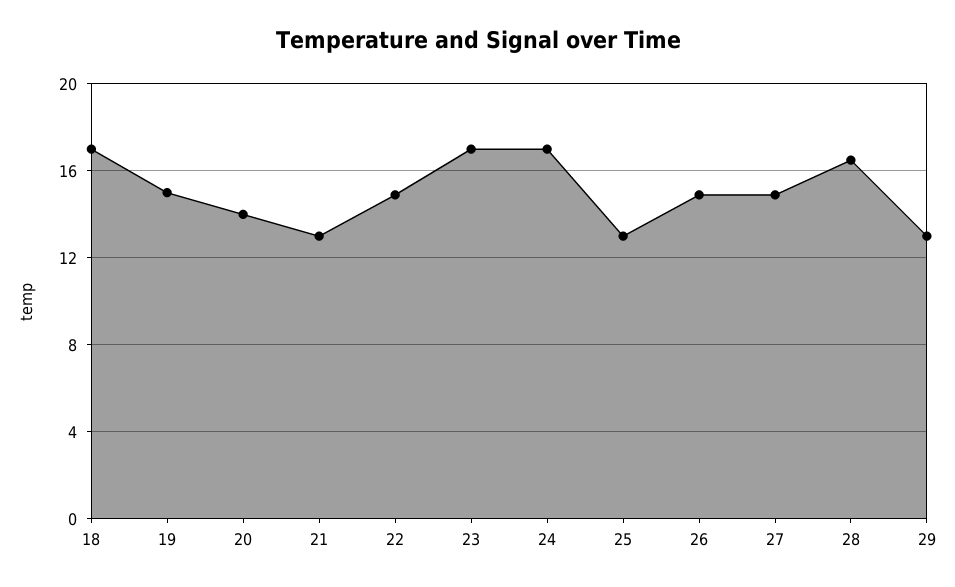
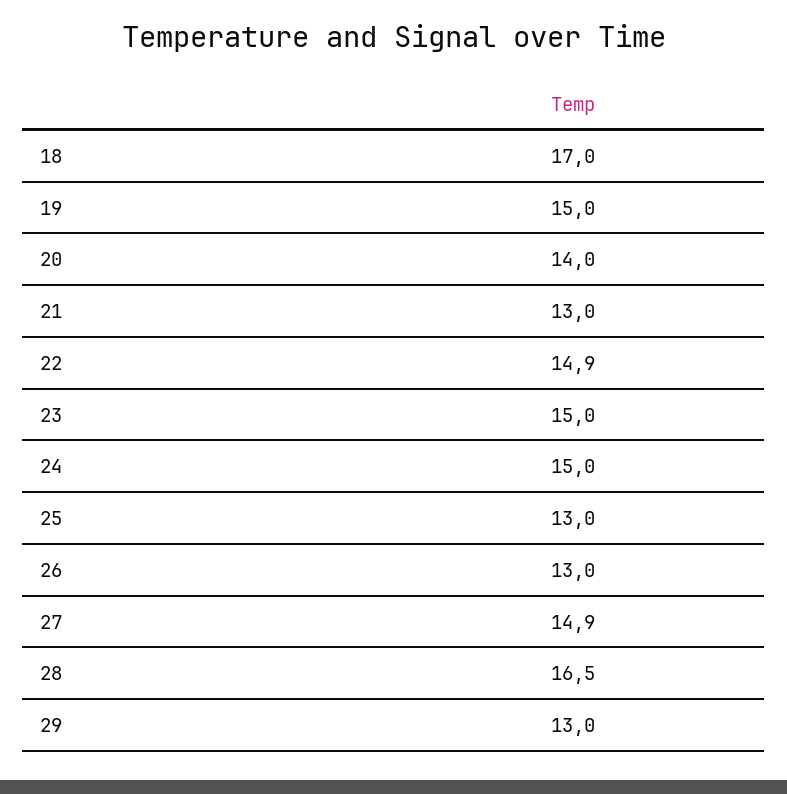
  {
    "18": 17,
    "19": 15,
    "20": 14,
    "21": 13,
    "22": 14.9,
-   "23": 17,
+   "23": 15,
-   "24": 17,
+   "24": 15,
    "25": 13,
-   "26": 15,
+   "26": 13,
    "27": 14.9,
    "28": 16.5,
    "29": 13
  }

